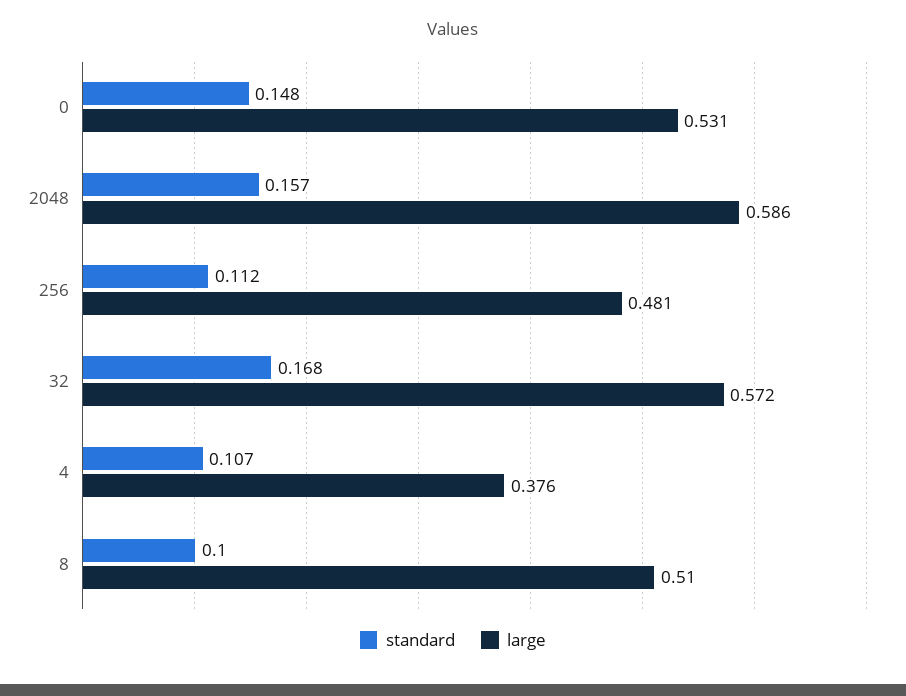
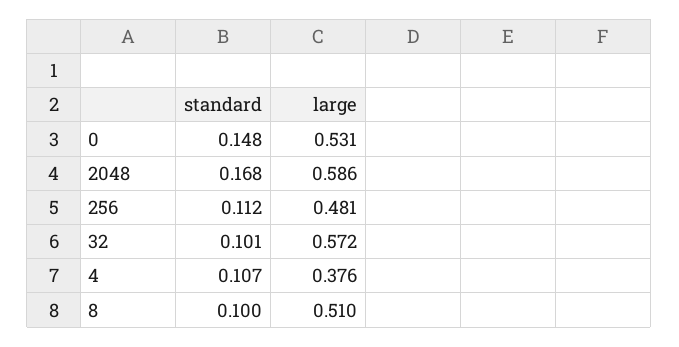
  {
    "standard": {
      "0": 0.148,
-     "2048": 0.157,
+     "2048": 0.168,
      "256": 0.112,
-     "32": 0.168,
+     "32": 0.101,
      "4": 0.107,
      "8": 0.1
    },
    "large": {
      "0": 0.531,
      "2048": 0.586,
      "256": 0.481,
      "32": 0.572,
      "4": 0.376,
      "8": 0.51
    }
  }

